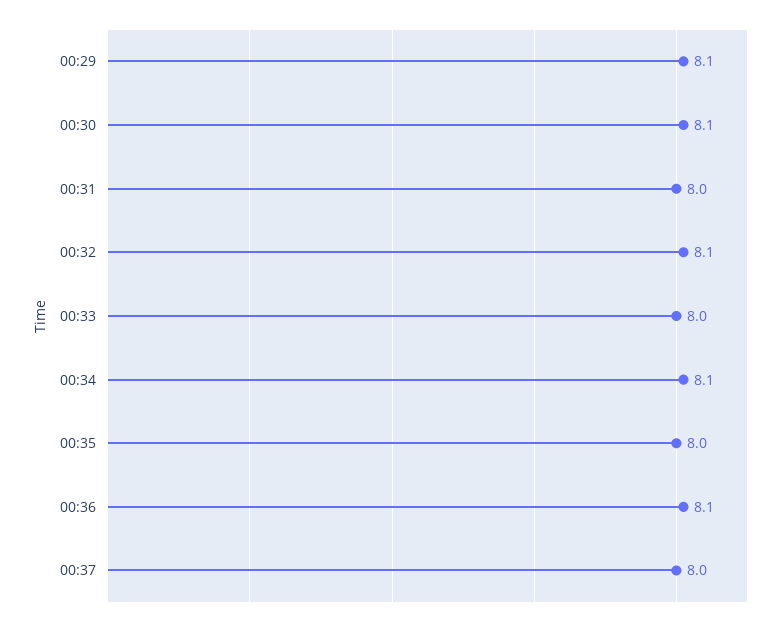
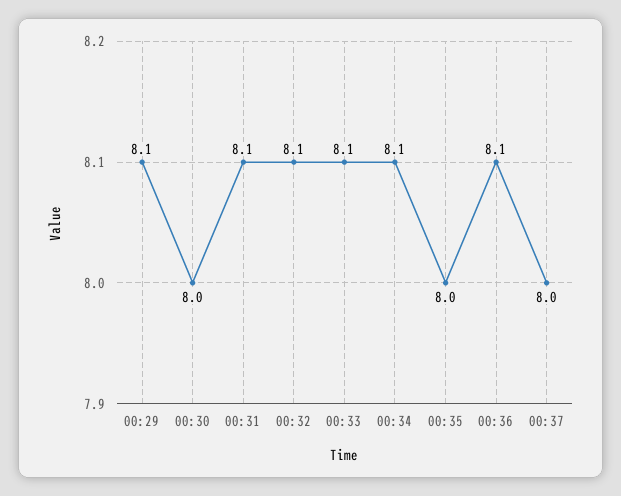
  {
    "00:29": 8.1,
-   "00:30": 8.1,
+   "00:30": 8,
-   "00:31": 8,
+   "00:31": 8.1,
    "00:32": 8.1,
-   "00:33": 8,
+   "00:33": 8.1,
    "00:34": 8.1,
    "00:35": 8,
    "00:36": 8.1,
    "00:37": 8
  }

